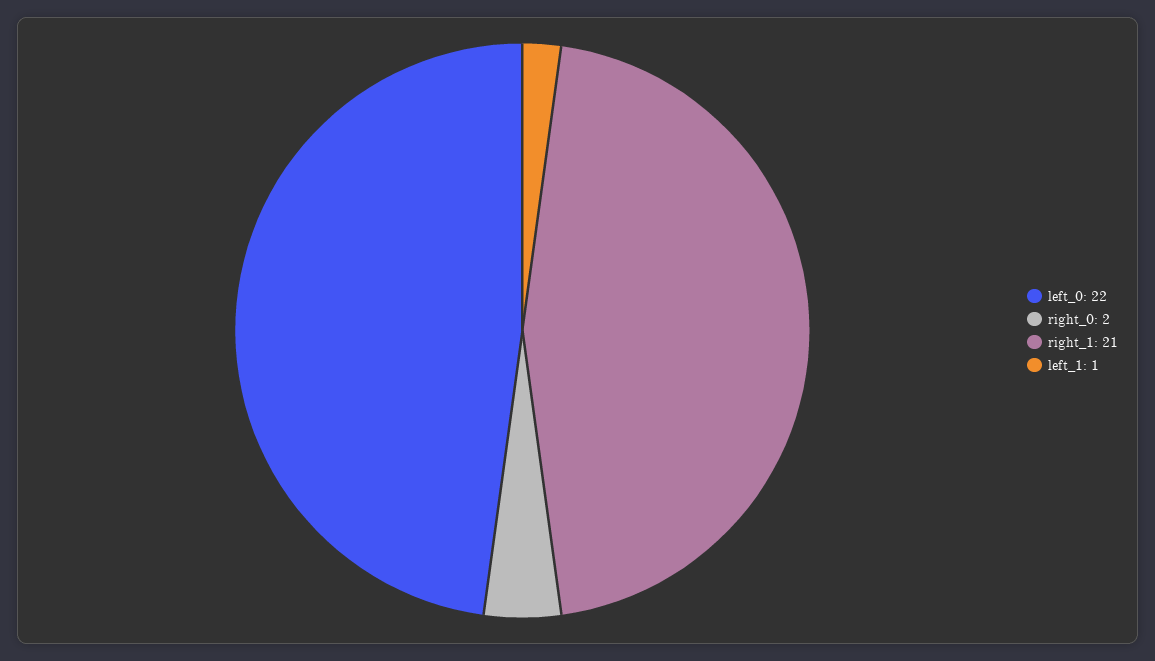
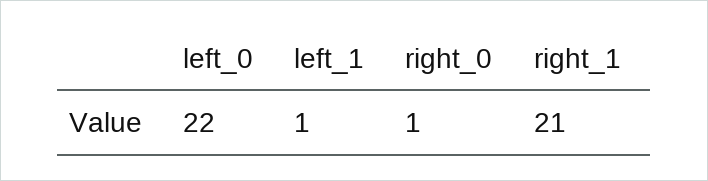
  {
    "left_0": 22,
-   "right_0": 2,
+   "right_0": 1,
    "right_1": 21,
    "left_1": 1
  }

